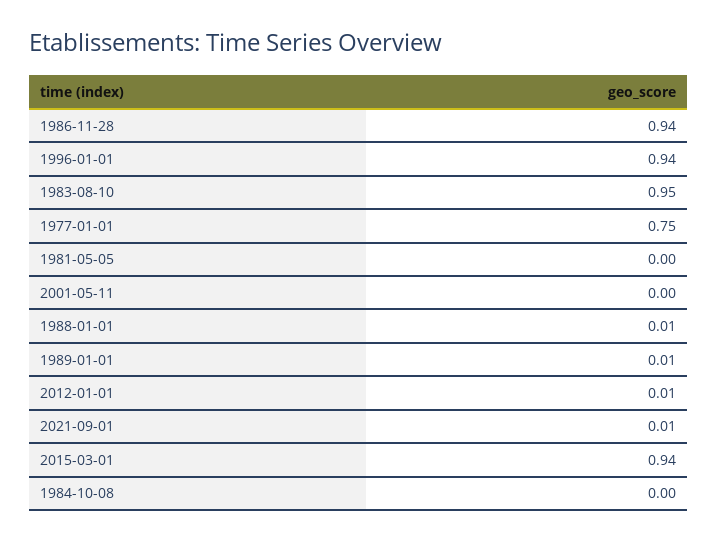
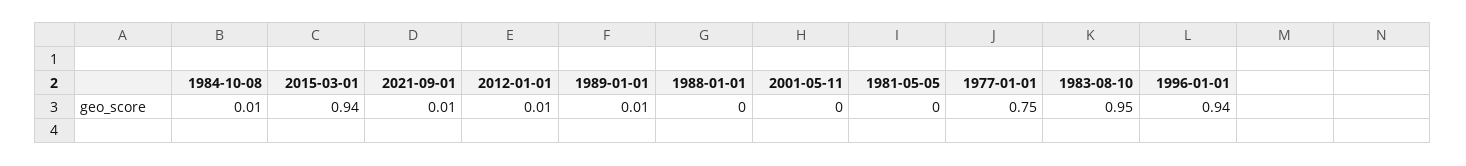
  {
-   "1986-11-28": 0.94,
    "1996-01-01": 0.94,
    "1983-08-10": 0.95,
    "1977-01-01": 0.75,
    "1981-05-05": 0,
    "2001-05-11": 0,
-   "1988-01-01": 0.01,
+   "1988-01-01": 0,
    "1989-01-01": 0.01,
    "2012-01-01": 0.01,
    "2021-09-01": 0.01,
    "2015-03-01": 0.94,
-   "1984-10-08": 0
+   "1984-10-08": 0.01
  }

